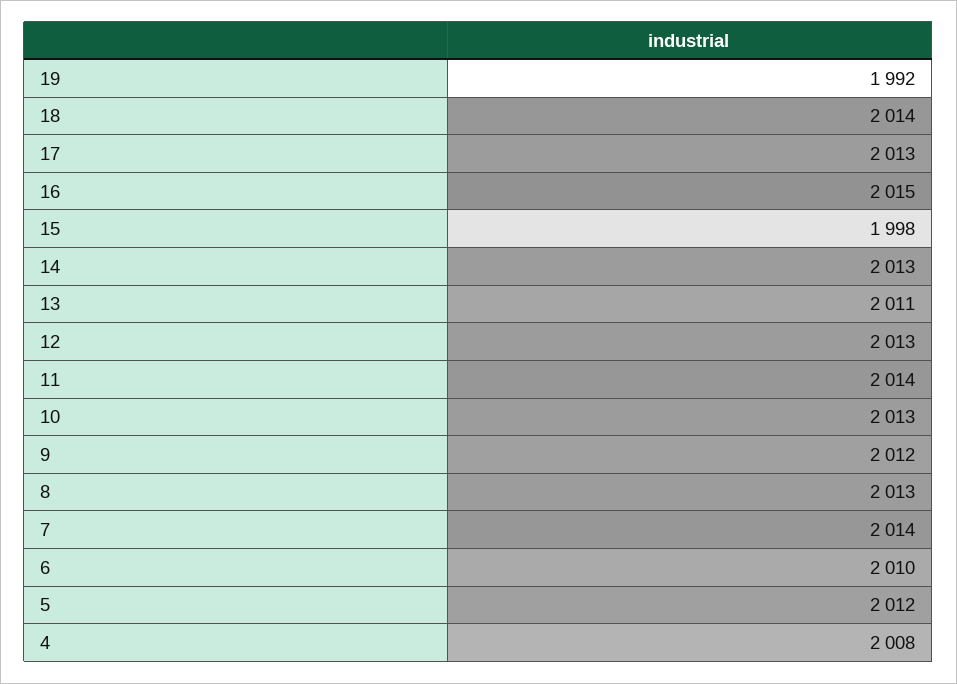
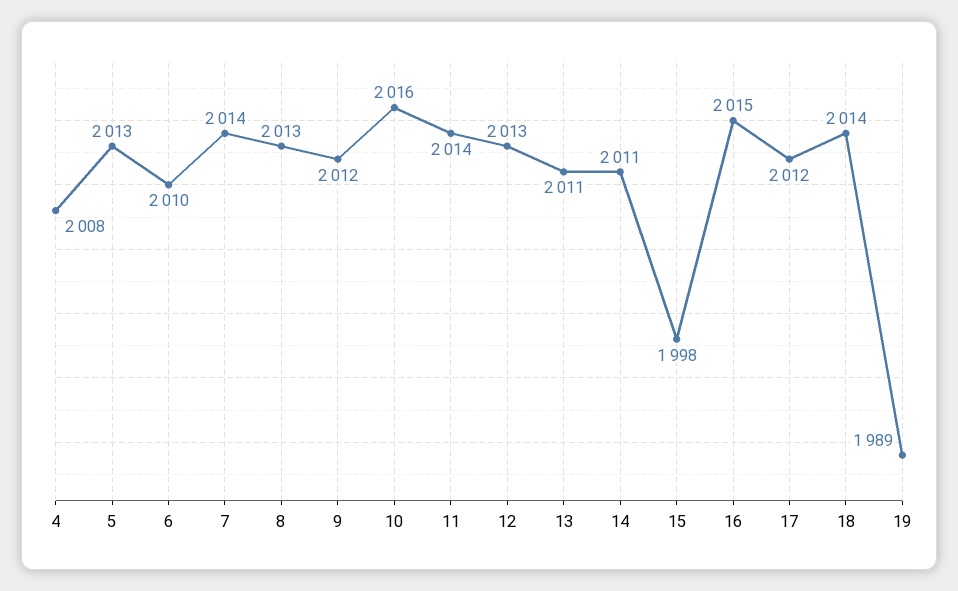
  {
-   "19": 1992,
+   "19": 1989,
    "18": 2014,
-   "17": 2013,
+   "17": 2012,
    "16": 2015,
    "15": 1998,
-   "14": 2013,
+   "14": 2011,
    "13": 2011,
    "12": 2013,
    "11": 2014,
-   "10": 2013,
+   "10": 2016,
    "9": 2012,
    "8": 2013,
    "7": 2014,
    "6": 2010,
-   "5": 2012,
+   "5": 2013,
    "4": 2008
  }

